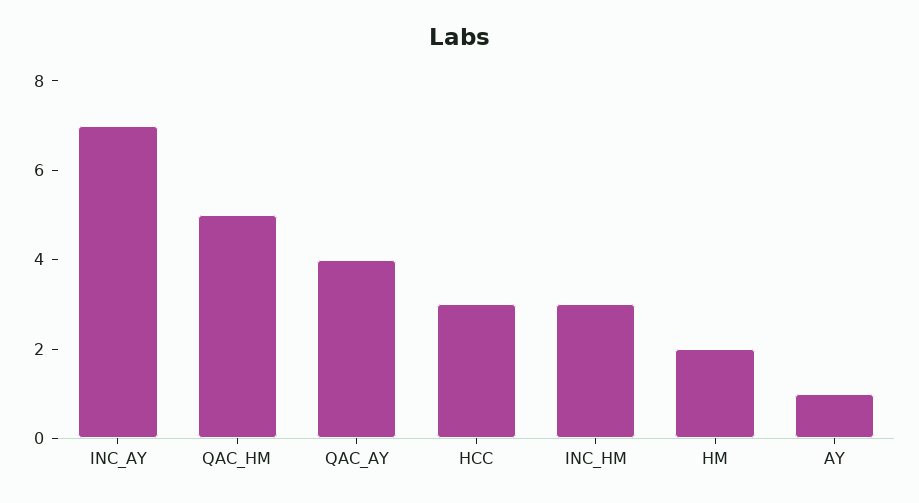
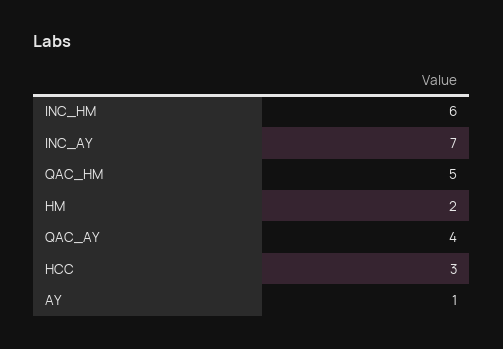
  {
    "INC_AY": 7,
    "QAC_HM": 5,
    "QAC_AY": 4,
    "HCC": 3,
-   "INC_HM": 3,
+   "INC_HM": 6,
    "HM": 2,
    "AY": 1
  }

